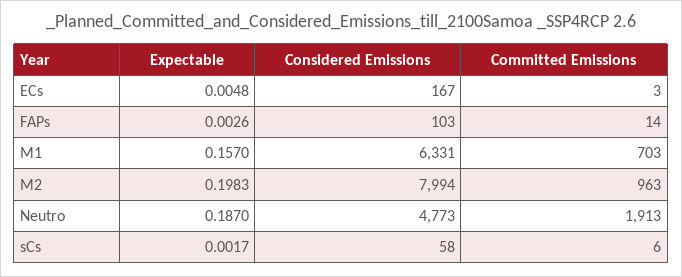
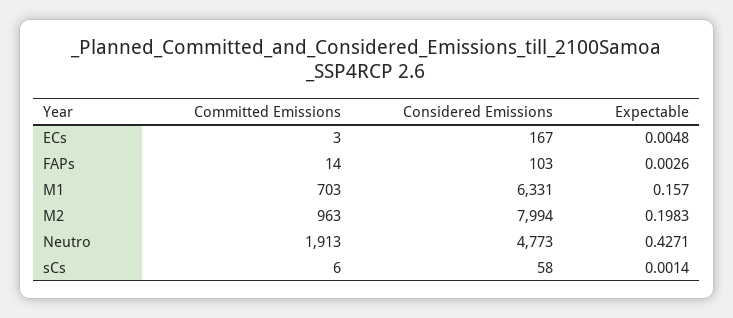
  {
    "Expectable": {
      "ECs": 0.0048,
      "FAPs": 0.0026,
      "M1": 0.157,
      "M2": 0.1983,
-     "Neutro": 0.187,
+     "Neutro": 0.4271,
-     "sCs": 0.0017
+     "sCs": 0.0014
    },
    "Considered Emissions": {
      "ECs": 167,
      "FAPs": 103,
      "M1": 6331,
      "M2": 7994,
      "Neutro": 4773,
      "sCs": 58
    },
    "Committed Emissions": {
      "ECs": 3,
      "FAPs": 14,
      "M1": 703,
      "M2": 963,
      "Neutro": 1913,
      "sCs": 6
    }
  }

